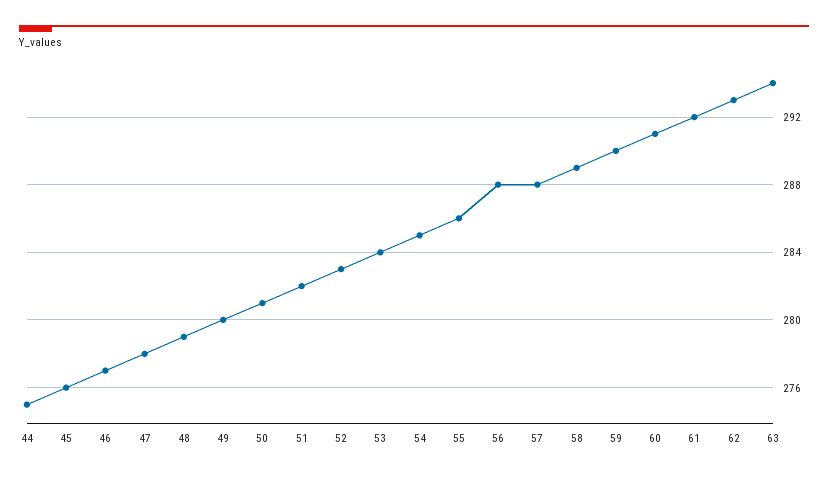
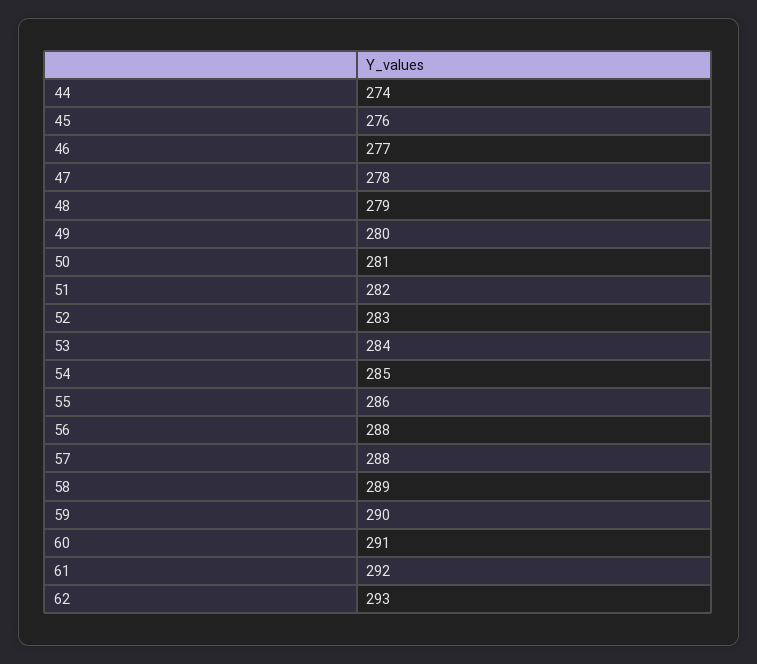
  {
-   "44": 275,
+   "44": 274,
    "45": 276,
    "46": 277,
    "47": 278,
    "48": 279,
    "49": 280,
    "50": 281,
    "51": 282,
    "52": 283,
    "53": 284,
    "54": 285,
    "55": 286,
    "56": 288,
    "57": 288,
    "58": 289,
    "59": 290,
    "60": 291,
    "61": 292,
-   "62": 293,
+   "62": 293
-   "63": 294
  }

